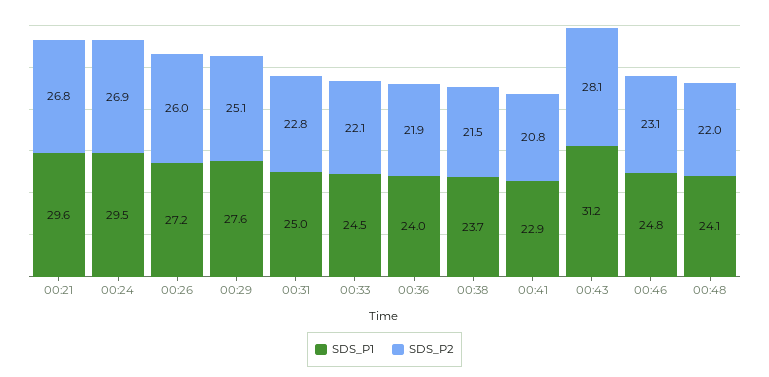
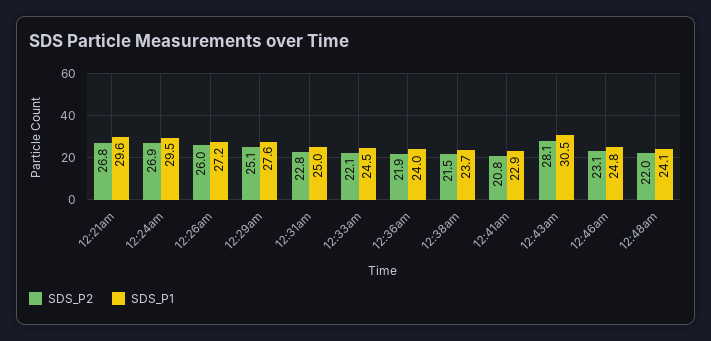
  {
    "SDS_P1": {
      "00:21": 29.6,
      "00:24": 29.5,
      "00:26": 27.2,
      "00:29": 27.6,
      "00:31": 25,
      "00:33": 24.5,
      "00:36": 24,
      "00:38": 23.7,
      "00:41": 22.9,
-     "00:43": 31.2,
+     "00:43": 30.5,
      "00:46": 24.8,
      "00:48": 24.1
    },
    "SDS_P2": {
      "00:21": 26.8,
      "00:24": 26.9,
      "00:26": 26,
      "00:29": 25.1,
      "00:31": 22.8,
      "00:33": 22.1,
      "00:36": 21.9,
      "00:38": 21.5,
      "00:41": 20.8,
      "00:43": 28.1,
      "00:46": 23.1,
      "00:48": 22
    }
  }

